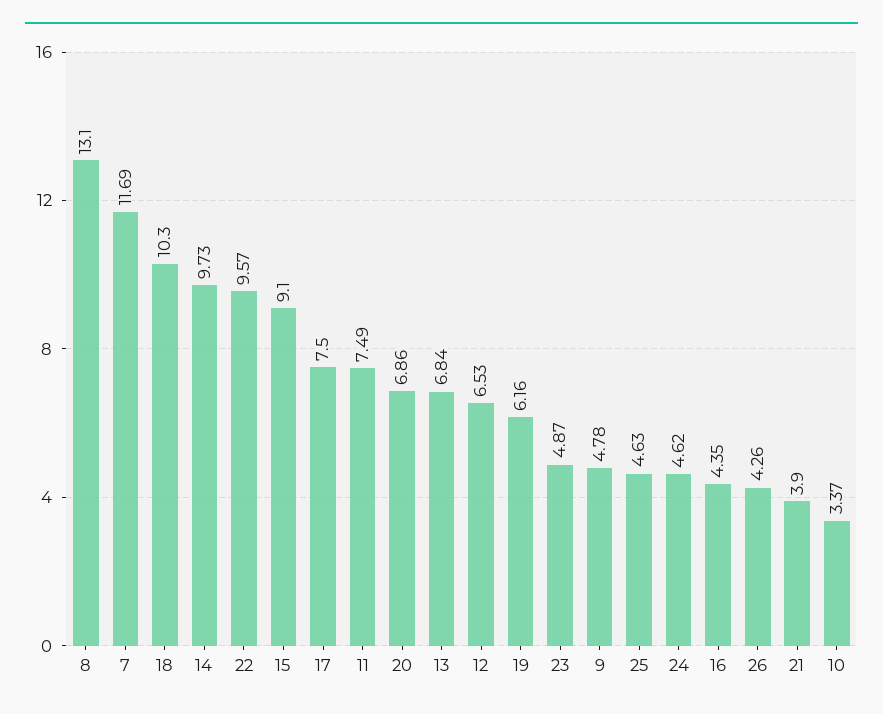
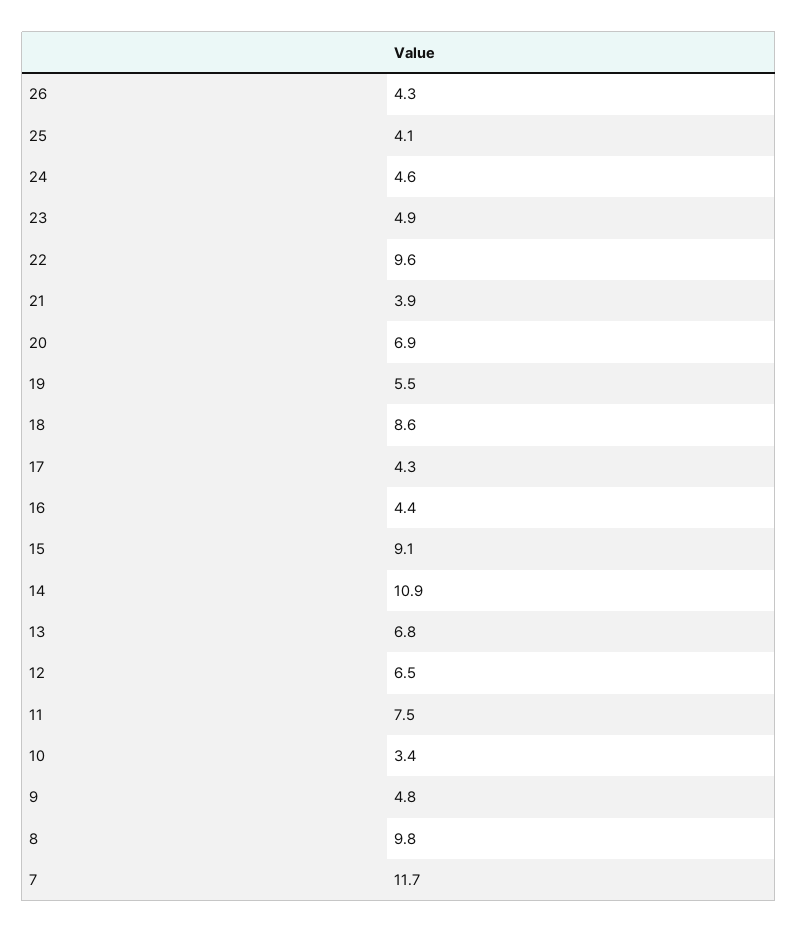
  {
-   "8": 13.1,
+   "8": 9.8,
    "7": 11.69,
-   "18": 10.3,
+   "18": 8.6,
-   "14": 9.73,
+   "14": 10.9,
    "22": 9.57,
    "15": 9.1,
-   "17": 7.5,
+   "17": 4.3,
    "11": 7.49,
    "20": 6.86,
    "13": 6.84,
    "12": 6.53,
-   "19": 6.16,
+   "19": 5.5,
    "23": 4.87,
    "9": 4.78,
-   "25": 4.63,
+   "25": 4.1,
    "24": 4.62,
    "16": 4.35,
    "26": 4.26,
    "21": 3.9,
    "10": 3.37
  }

